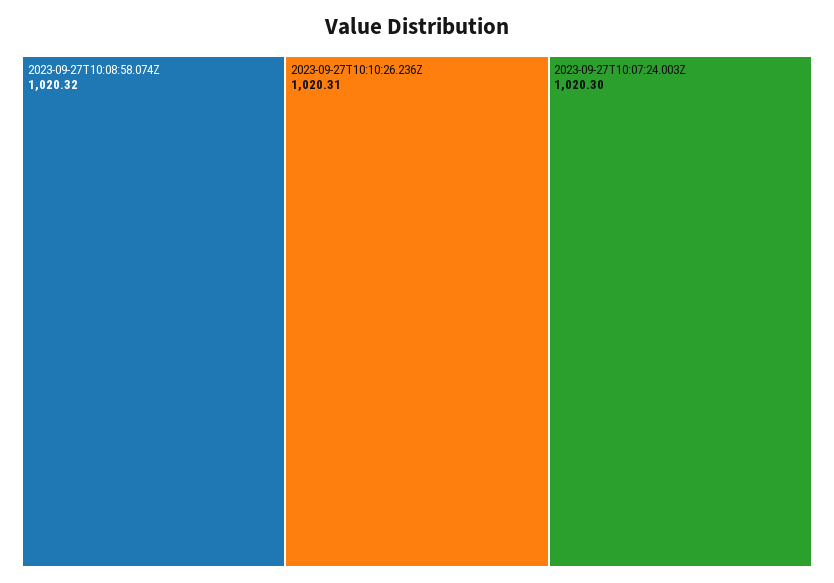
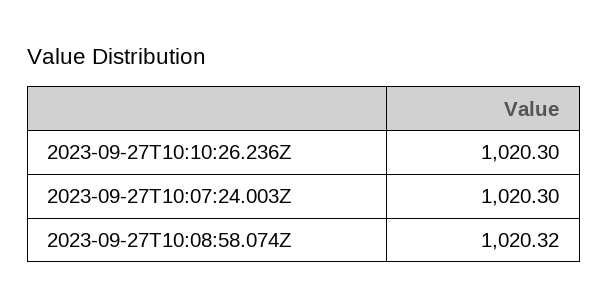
  {
    "2023-09-27T10:08:58.074Z": 1020.32,
-   "2023-09-27T10:10:26.236Z": 1020.31,
+   "2023-09-27T10:10:26.236Z": 1020.3,
    "2023-09-27T10:07:24.003Z": 1020.3
  }

